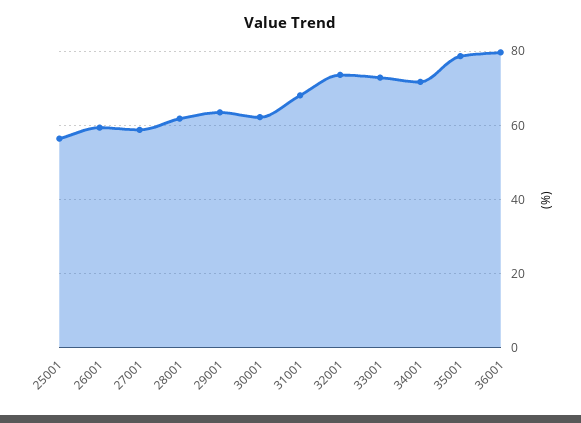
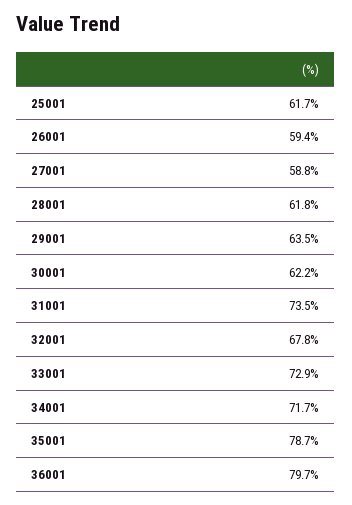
  {
-   "25001": 56,
+   "25001": 61.7,
    "26001": 59.4,
    "27001": 58.8,
    "28001": 61.8,
    "29001": 63.5,
    "30001": 62.2,
-   "31001": 68,
+   "31001": 73.5,
-   "32001": 74,
+   "32001": 67.8,
    "33001": 72.9,
    "34001": 71.7,
    "35001": 78.7,
    "36001": 79.7
  }

